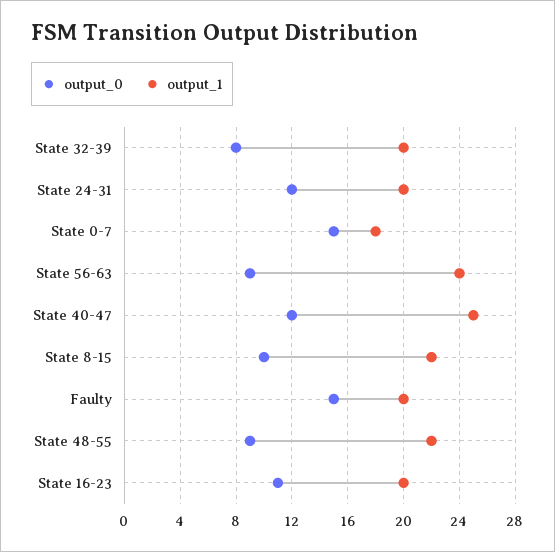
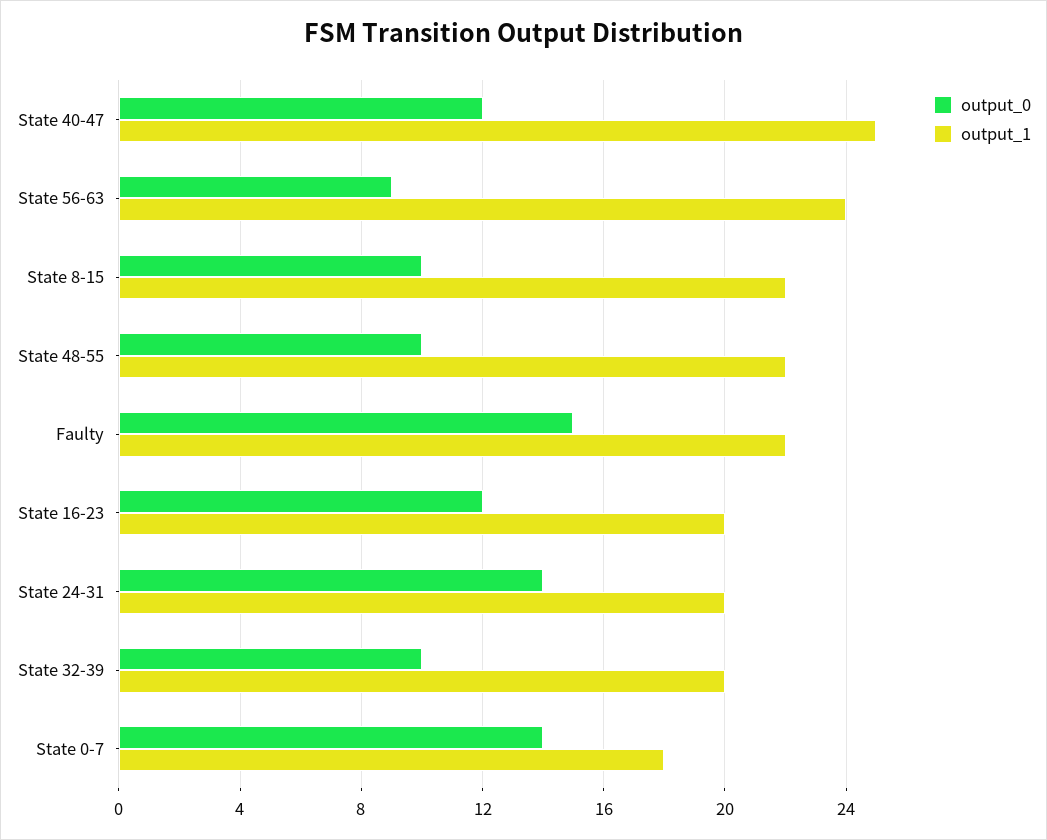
  {
    "output_0": {
-     "State 32-39": 8,
+     "State 32-39": 10,
-     "State 24-31": 12,
+     "State 24-31": 14,
-     "State 0-7": 15,
+     "State 0-7": 14,
      "State 56-63": 9,
      "State 40-47": 12,
      "State 8-15": 10,
      "Faulty": 15,
-     "State 48-55": 9,
+     "State 48-55": 10,
-     "State 16-23": 11
+     "State 16-23": 12
    },
    "output_1": {
      "State 32-39": 20,
      "State 24-31": 20,
      "State 0-7": 18,
      "State 56-63": 24,
      "State 40-47": 25,
      "State 8-15": 22,
-     "Faulty": 20,
+     "Faulty": 22,
      "State 48-55": 22,
      "State 16-23": 20
    }
  }

